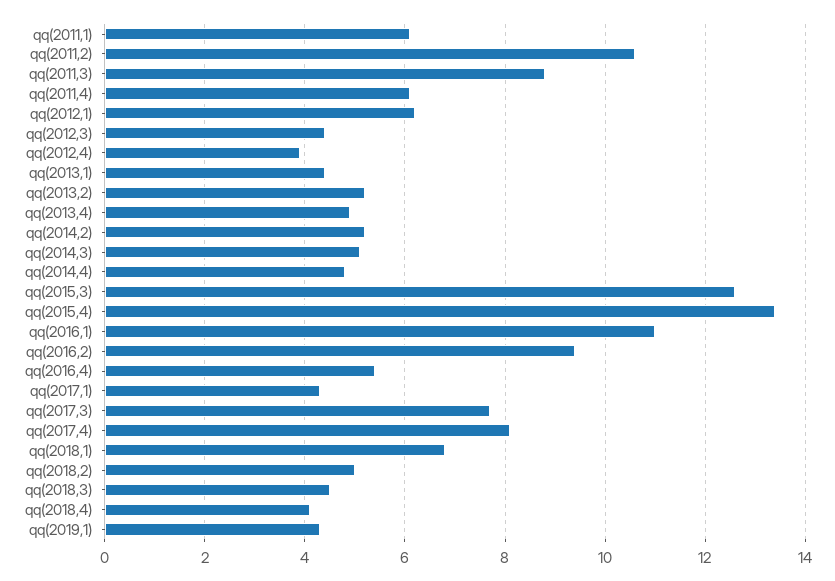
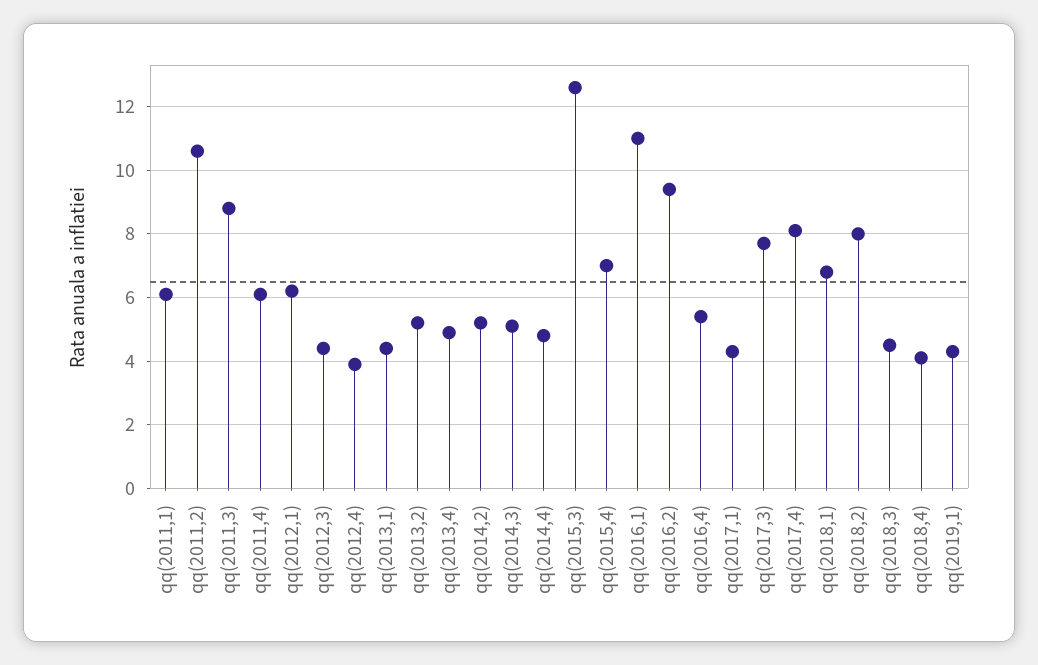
  {
    "qq(2011,1)": 6,
    "qq(2011,2)": 10.5,
    "qq(2011,3)": 9,
    "qq(2011,4)": 6,
    "qq(2012,1)": 6,
    "qq(2012,3)": 4.5,
    "qq(2012,4)": 4,
    "qq(2013,1)": 4.5,
    "qq(2013,2)": 5,
    "qq(2013,4)": 5,
    "qq(2014,2)": 5,
    "qq(2014,3)": 5,
    "qq(2014,4)": 5,
    "qq(2015,3)": 12.5,
-   "qq(2015,4)": 13.5,
+   "qq(2015,4)": 7,
    "qq(2016,1)": 11,
    "qq(2016,2)": 9.5,
    "qq(2016,4)": 5.5,
    "qq(2017,1)": 4.5,
    "qq(2017,3)": 7.5,
    "qq(2017,4)": 8,
    "qq(2018,1)": 7,
-   "qq(2018,2)": 5,
+   "qq(2018,2)": 8,
    "qq(2018,3)": 4.5,
    "qq(2018,4)": 4,
    "qq(2019,1)": 4.5
  }

